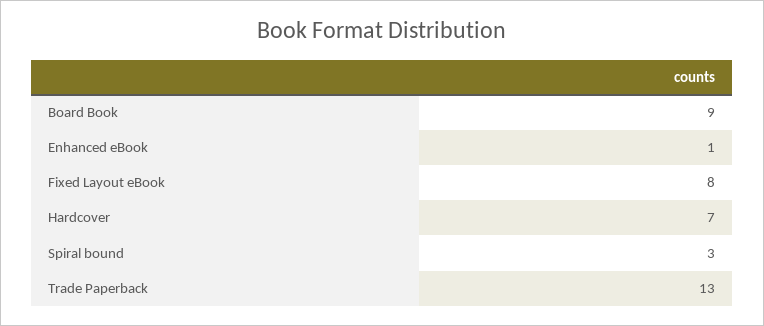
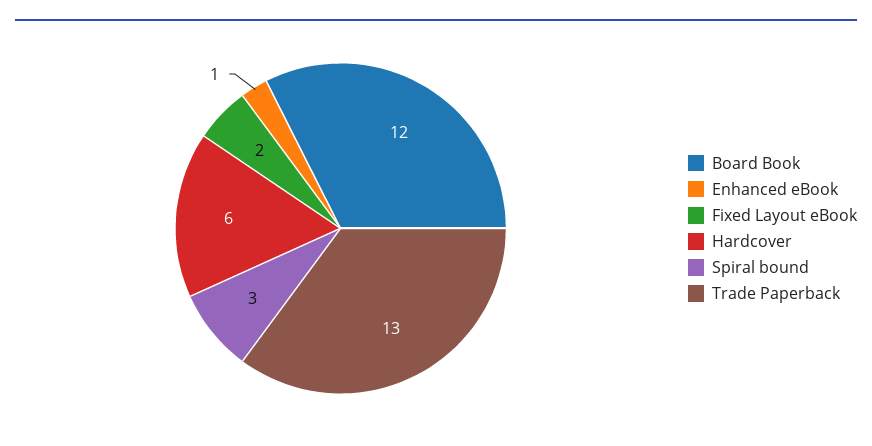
  {
-   "Board Book": 9,
+   "Board Book": 12,
    "Enhanced eBook": 1,
-   "Fixed Layout eBook": 8,
+   "Fixed Layout eBook": 2,
-   "Hardcover": 7,
+   "Hardcover": 6,
    "Spiral bound": 3,
    "Trade Paperback": 13
  }

